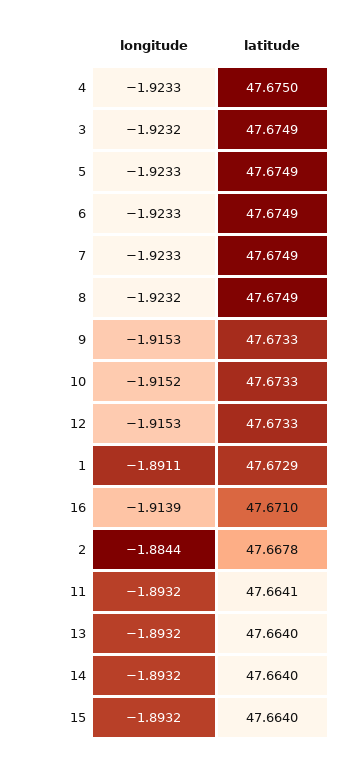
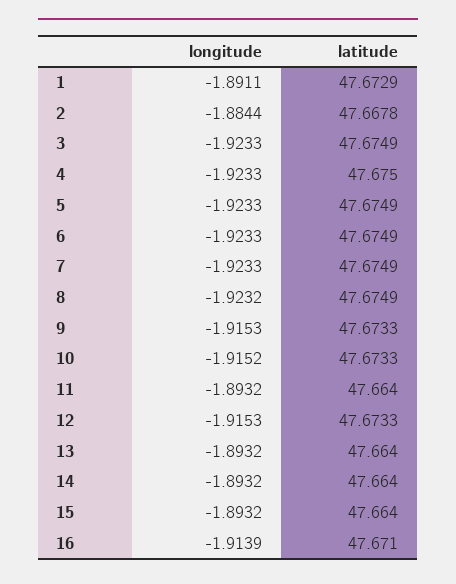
  {
    "longitude": {
      "4": -1.9233,
-     "3": -1.9232,
+     "3": -1.9233,
      "5": -1.9233,
      "6": -1.9233,
      "7": -1.9233,
      "8": -1.9232,
      "9": -1.9153,
      "10": -1.9152,
      "12": -1.9153,
      "1": -1.8911,
      "16": -1.9139,
      "2": -1.8844,
      "11": -1.8932,
      "13": -1.8932,
      "14": -1.8932,
      "15": -1.8932
    },
    "latitude": {
      "4": 47.675,
      "3": 47.6749,
      "5": 47.6749,
      "6": 47.6749,
      "7": 47.6749,
      "8": 47.6749,
      "9": 47.6733,
      "10": 47.6733,
      "12": 47.6733,
      "1": 47.6729,
      "16": 47.671,
      "2": 47.6678,
-     "11": 47.6641,
+     "11": 47.664,
      "13": 47.664,
      "14": 47.664,
      "15": 47.664
    }
  }

